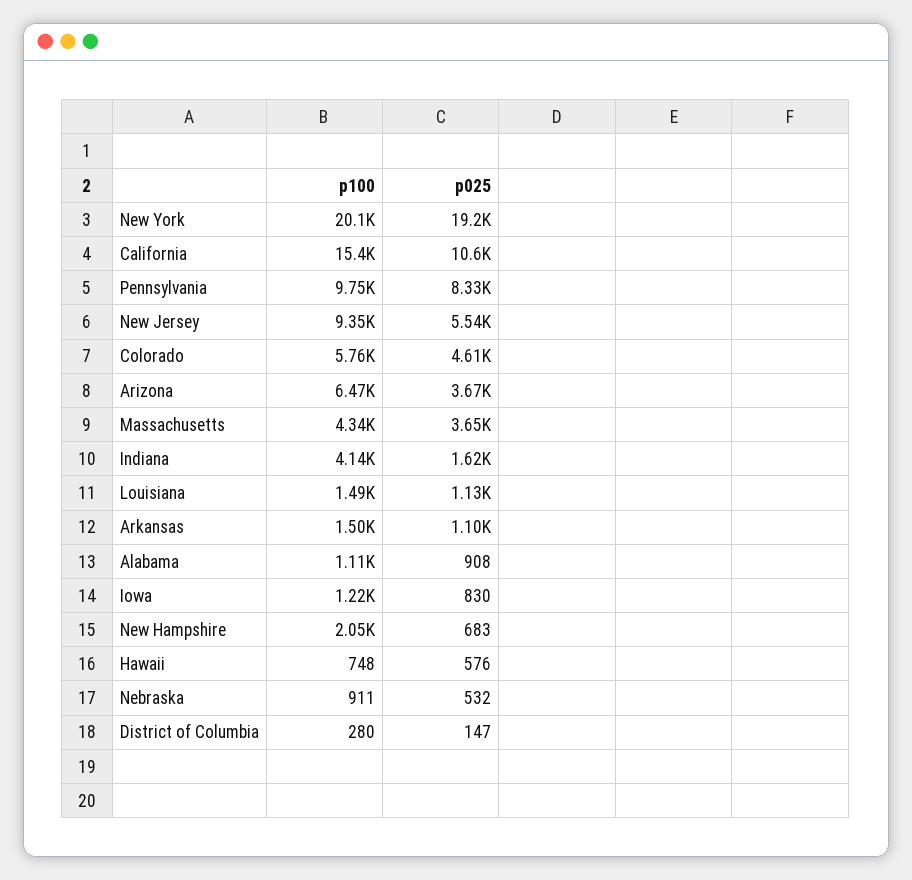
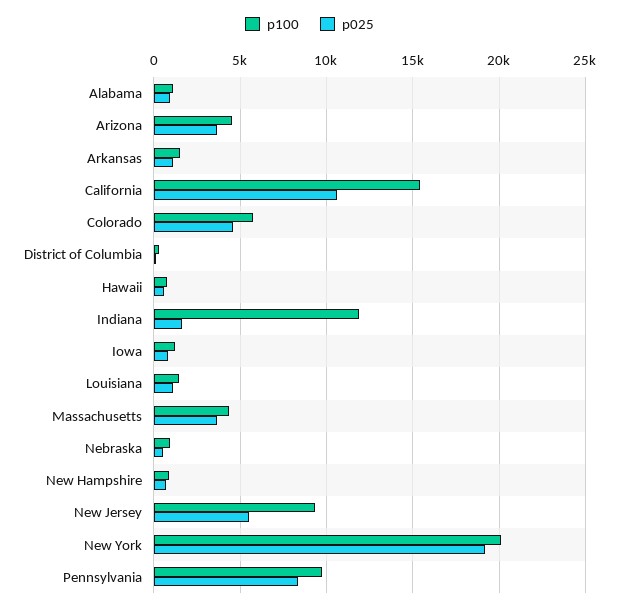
  {
    "p100": {
      "New York": 20100,
      "California": 15400,
      "Pennsylvania": 9750,
      "New Jersey": 9350,
      "Colorado": 5760,
-     "Arizona": 6470,
+     "Arizona": 4500,
      "Massachusetts": 4340,
-     "Indiana": 4140,
+     "Indiana": 12000,
      "Louisiana": 1490,
      "Arkansas": 1500,
      "Alabama": 1110,
      "Iowa": 1220,
-     "New Hampshire": 2050,
+     "New Hampshire": 1000,
      "Hawaii": 748,
      "Nebraska": 911,
      "District of Columbia": 280
    },
    "p025": {
      "New York": 19200,
      "California": 10600,
      "Pennsylvania": 8330,
      "New Jersey": 5540,
      "Colorado": 4610,
      "Arizona": 3670,
      "Massachusetts": 3650,
      "Indiana": 1620,
      "Louisiana": 1130,
      "Arkansas": 1100,
      "Alabama": 908,
      "Iowa": 830,
      "New Hampshire": 683,
      "Hawaii": 576,
      "Nebraska": 532,
      "District of Columbia": 147
    }
  }

